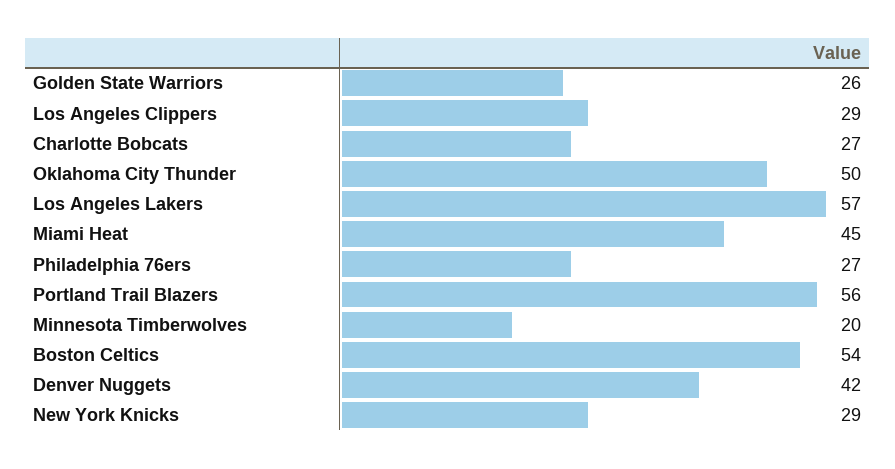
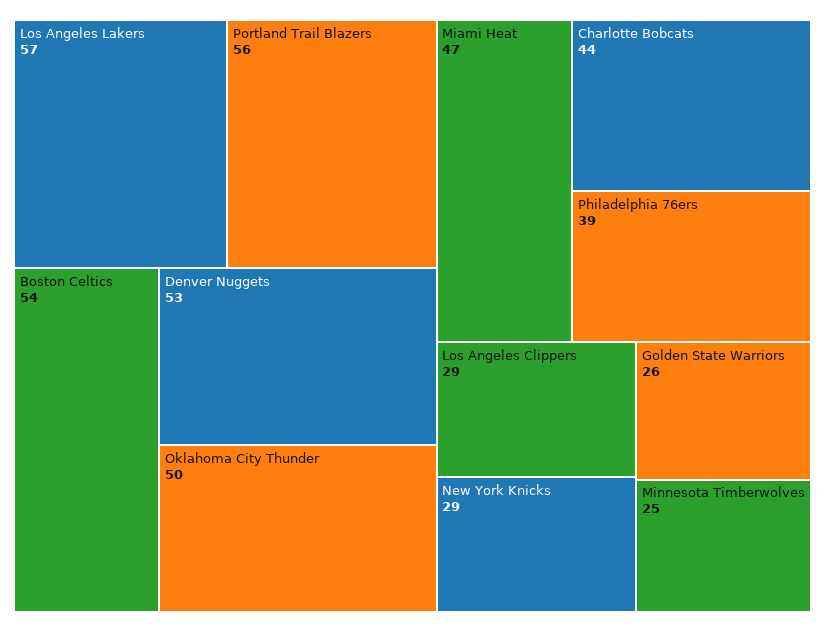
  {
    "Golden State Warriors": 26,
    "Los Angeles Clippers": 29,
-   "Charlotte Bobcats": 27,
+   "Charlotte Bobcats": 44,
    "Oklahoma City Thunder": 50,
    "Los Angeles Lakers": 57,
-   "Miami Heat": 45,
+   "Miami Heat": 47,
-   "Philadelphia 76ers": 27,
+   "Philadelphia 76ers": 39,
    "Portland Trail Blazers": 56,
-   "Minnesota Timberwolves": 20,
+   "Minnesota Timberwolves": 25,
    "Boston Celtics": 54,
-   "Denver Nuggets": 42,
+   "Denver Nuggets": 53,
    "New York Knicks": 29
  }

